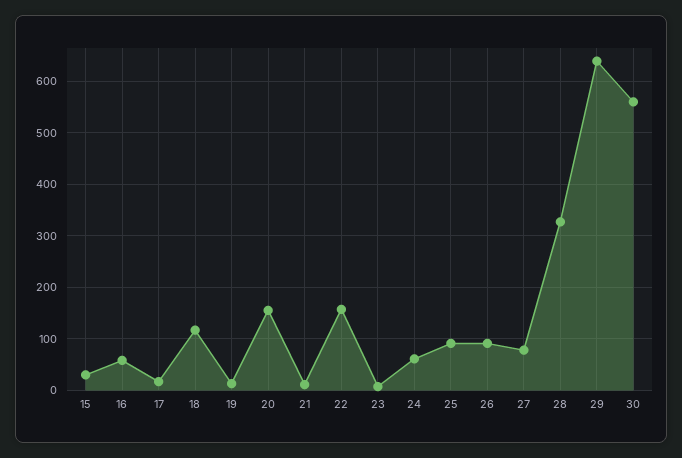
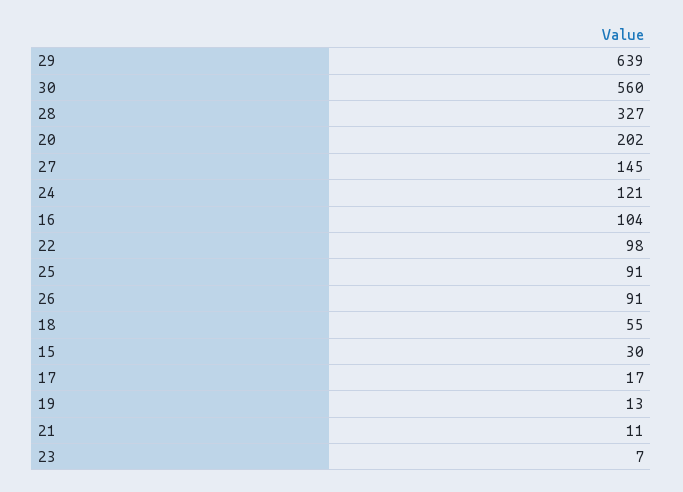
  {
    "15": 30,
-   "16": 60,
+   "16": 104,
    "17": 17,
-   "18": 120,
+   "18": 55,
    "19": 13,
-   "20": 160,
+   "20": 202,
    "21": 11,
-   "22": 160,
+   "22": 98,
    "23": 7,
-   "24": 60,
+   "24": 121,
    "25": 91,
    "26": 91,
-   "27": 80,
+   "27": 145,
    "28": 327,
    "29": 639,
    "30": 560
  }

